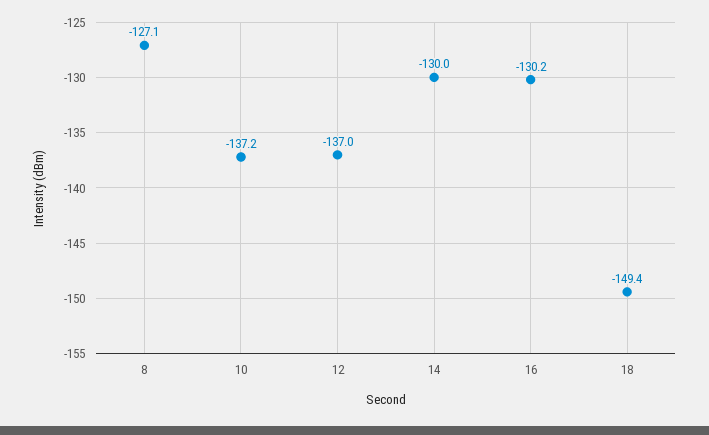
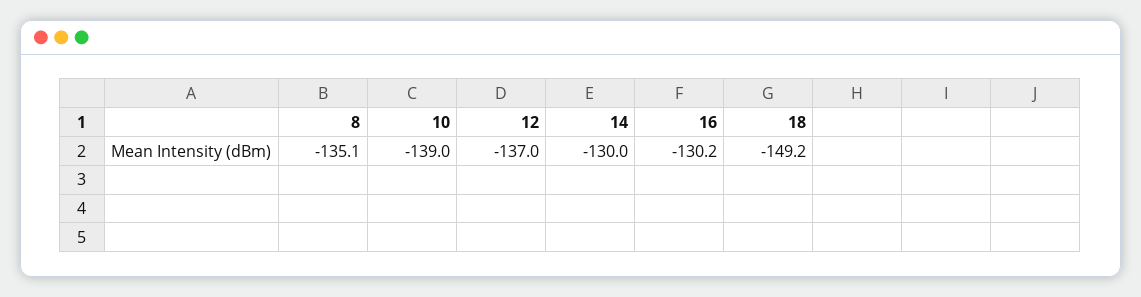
  {
-   "8": -127.1,
+   "8": -135.1,
-   "10": -137.2,
+   "10": -139,
    "12": -137,
    "14": -130,
    "16": -130.2,
-   "18": -149.4
+   "18": -149.2
  }

